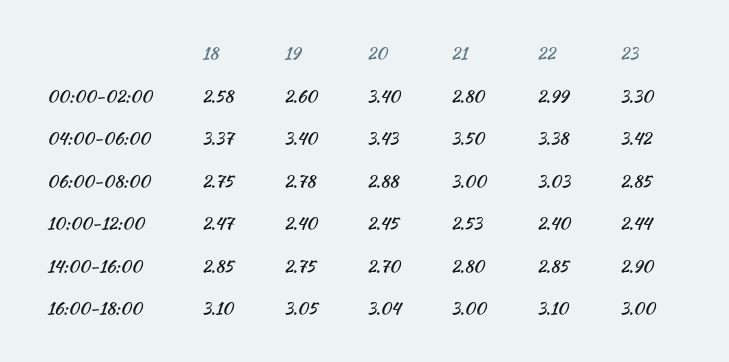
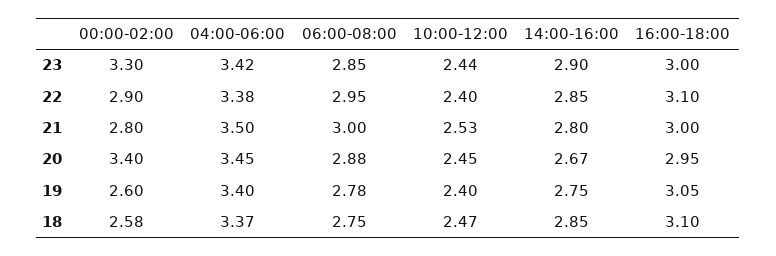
  {
    "18": {
      "00:00-02:00": 2.58,
      "04:00-06:00": 3.37,
      "06:00-08:00": 2.75,
      "10:00-12:00": 2.47,
      "14:00-16:00": 2.85,
      "16:00-18:00": 3.1
    },
    "19": {
      "00:00-02:00": 2.6,
      "04:00-06:00": 3.4,
      "06:00-08:00": 2.78,
      "10:00-12:00": 2.4,
      "14:00-16:00": 2.75,
      "16:00-18:00": 3.05
    },
    "20": {
      "00:00-02:00": 3.4,
-     "04:00-06:00": 3.43,
+     "04:00-06:00": 3.45,
      "06:00-08:00": 2.88,
      "10:00-12:00": 2.45,
-     "14:00-16:00": 2.7,
+     "14:00-16:00": 2.67,
-     "16:00-18:00": 3.04
+     "16:00-18:00": 2.95
    },
    "21": {
      "00:00-02:00": 2.8,
      "04:00-06:00": 3.5,
      "06:00-08:00": 3,
      "10:00-12:00": 2.53,
      "14:00-16:00": 2.8,
      "16:00-18:00": 3
    },
    "22": {
-     "00:00-02:00": 2.99,
+     "00:00-02:00": 2.9,
      "04:00-06:00": 3.38,
-     "06:00-08:00": 3.03,
+     "06:00-08:00": 2.95,
      "10:00-12:00": 2.4,
      "14:00-16:00": 2.85,
      "16:00-18:00": 3.1
    },
    "23": {
      "00:00-02:00": 3.3,
      "04:00-06:00": 3.42,
      "06:00-08:00": 2.85,
      "10:00-12:00": 2.44,
      "14:00-16:00": 2.9,
      "16:00-18:00": 3
    }
  }

